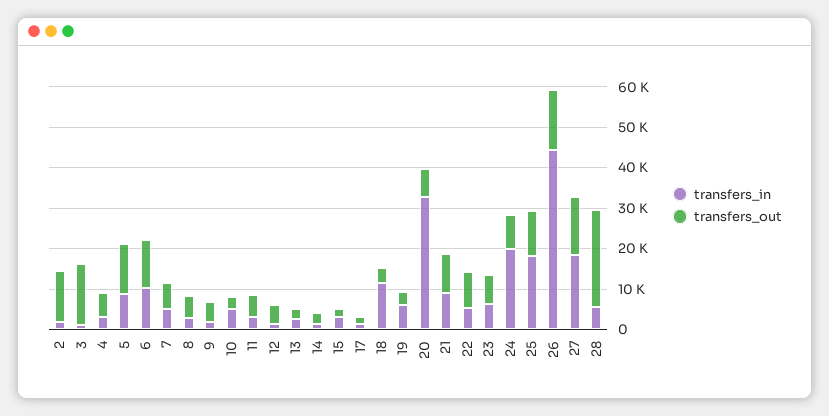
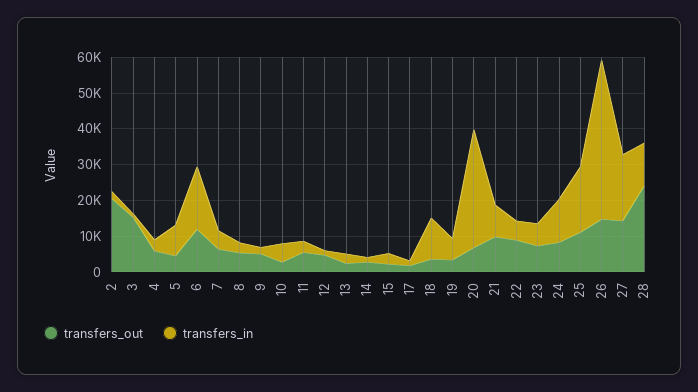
  {
    "transfers_in": {
      "2": 2000,
      "3": 0,
      "4": 4000,
      "5": 8000,
-     "6": 10000,
+     "6": 17500,
      "7": 6000,
      "8": 2000,
      "9": 2000,
      "10": 6000,
      "11": 4000,
      "12": 2000,
      "13": 2000,
      "14": 2000,
      "15": 2000,
      "17": 2000,
      "18": 12000,
      "19": 6000,
      "20": 32000,
      "21": 8000,
      "22": 6000,
      "23": 6000,
-     "24": 20000,
+     "24": 12500,
      "25": 18000,
      "26": 44000,
      "27": 18000,
-     "28": 6000
+     "28": 12500
    },
    "transfers_out": {
-     "2": 12000,
+     "2": 20000,
      "3": 16000,
      "4": 6000,
-     "5": 12000,
+     "5": 5000,
      "6": 12000,
      "7": 6000,
      "8": 6000,
      "9": 6000,
      "10": 2000,
      "11": 6000,
      "12": 4000,
      "13": 2000,
      "14": 2000,
      "15": 2000,
      "17": 2000,
      "18": 4000,
      "19": 4000,
      "20": 6000,
      "21": 10000,
      "22": 8000,
      "23": 8000,
      "24": 8000,
      "25": 12000,
      "26": 14000,
      "27": 14000,
      "28": 24000
    }
  }

